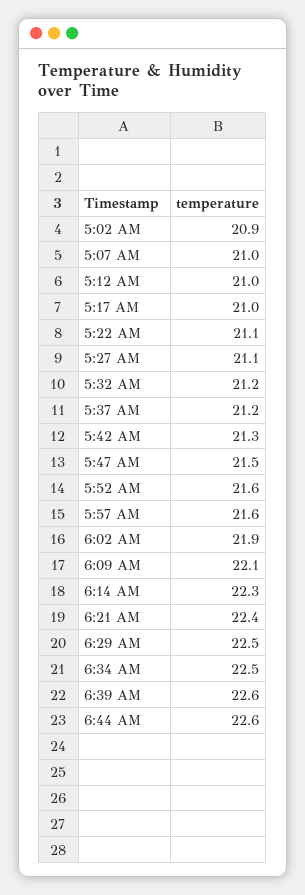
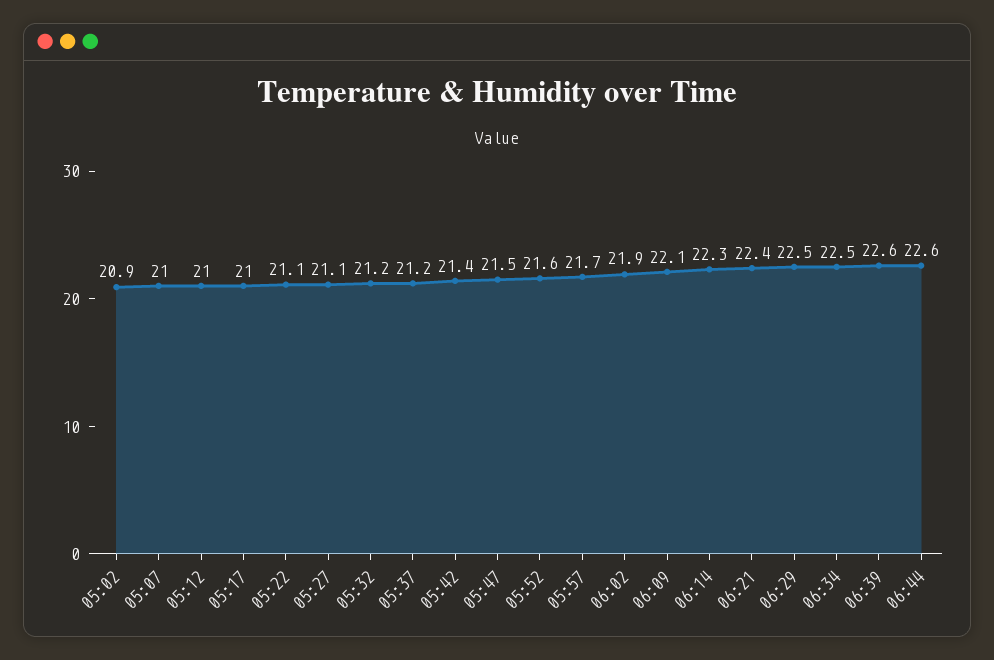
  {
    "5:02 AM": 20.9,
    "5:07 AM": 21,
    "5:12 AM": 21,
    "5:17 AM": 21,
    "5:22 AM": 21.1,
    "5:27 AM": 21.1,
    "5:32 AM": 21.2,
    "5:37 AM": 21.2,
-   "5:42 AM": 21.3,
+   "5:42 AM": 21.4,
    "5:47 AM": 21.5,
    "5:52 AM": 21.6,
-   "5:57 AM": 21.6,
+   "5:57 AM": 21.7,
    "6:02 AM": 21.9,
    "6:09 AM": 22.1,
    "6:14 AM": 22.3,
    "6:21 AM": 22.4,
    "6:29 AM": 22.5,
    "6:34 AM": 22.5,
    "6:39 AM": 22.6,
    "6:44 AM": 22.6
  }

